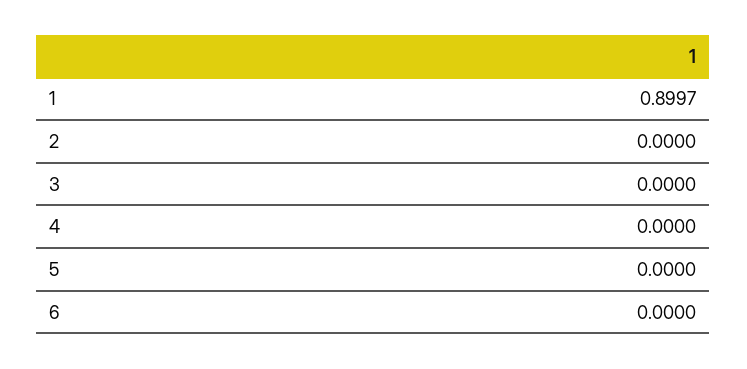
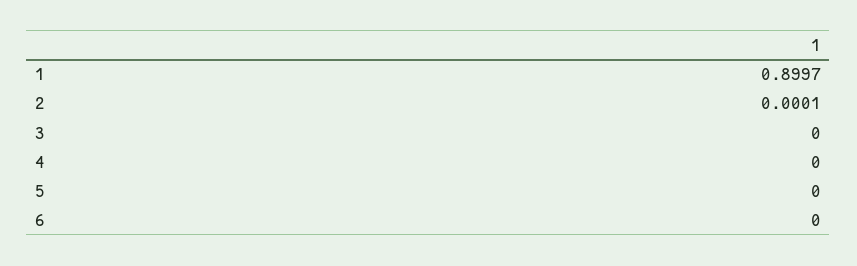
  {
    "1": 0.8997,
-   "2": 0,
+   "2": 0.0001,
    "3": 0,
    "4": 0,
    "5": 0,
    "6": 0
  }

